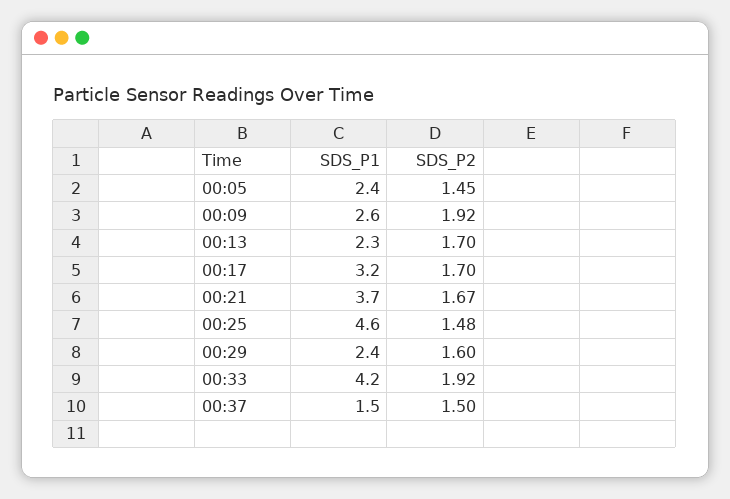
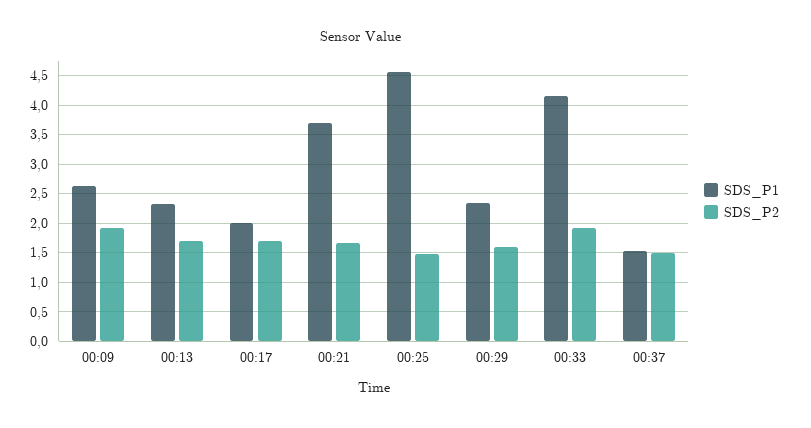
  {
    "SDS_P1": {
-     "00:05": 2.4,
      "00:09": 2.6,
      "00:13": 2.3,
-     "00:17": 3.2,
+     "00:17": 2,
      "00:21": 3.7,
      "00:25": 4.6,
      "00:29": 2.4,
      "00:33": 4.2,
      "00:37": 1.5
    },
    "SDS_P2": {
-     "00:05": 1.45,
      "00:09": 1.92,
      "00:13": 1.7,
      "00:17": 1.7,
      "00:21": 1.67,
      "00:25": 1.48,
      "00:29": 1.6,
      "00:33": 1.92,
      "00:37": 1.5
    }
  }

